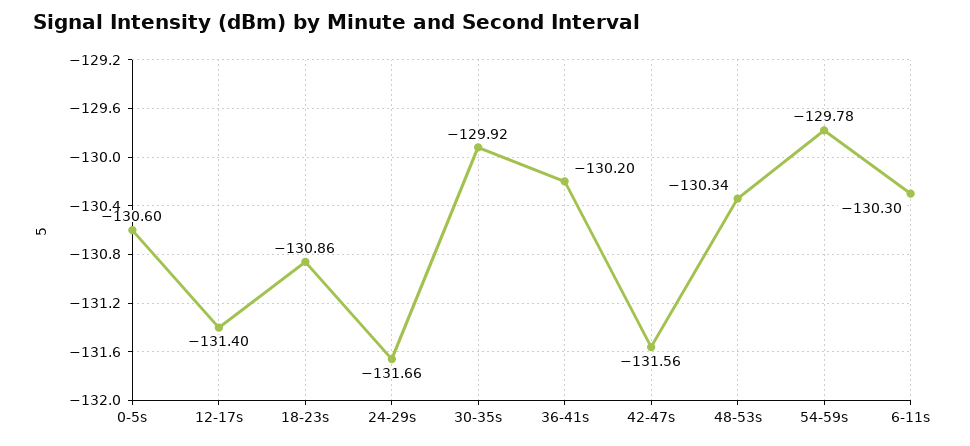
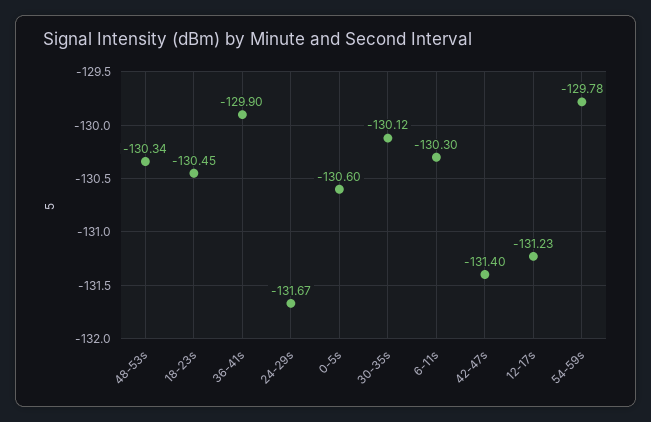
  {
    "0-5s": -130.6,
-   "12-17s": -131.4,
+   "12-17s": -131.23,
-   "18-23s": -130.86,
+   "18-23s": -130.45,
-   "24-29s": -131.66,
+   "24-29s": -131.67,
-   "30-35s": -129.92,
+   "30-35s": -130.12,
-   "36-41s": -130.2,
+   "36-41s": -129.9,
-   "42-47s": -131.56,
+   "42-47s": -131.4,
    "48-53s": -130.34,
    "54-59s": -129.78,
    "6-11s": -130.3
  }

